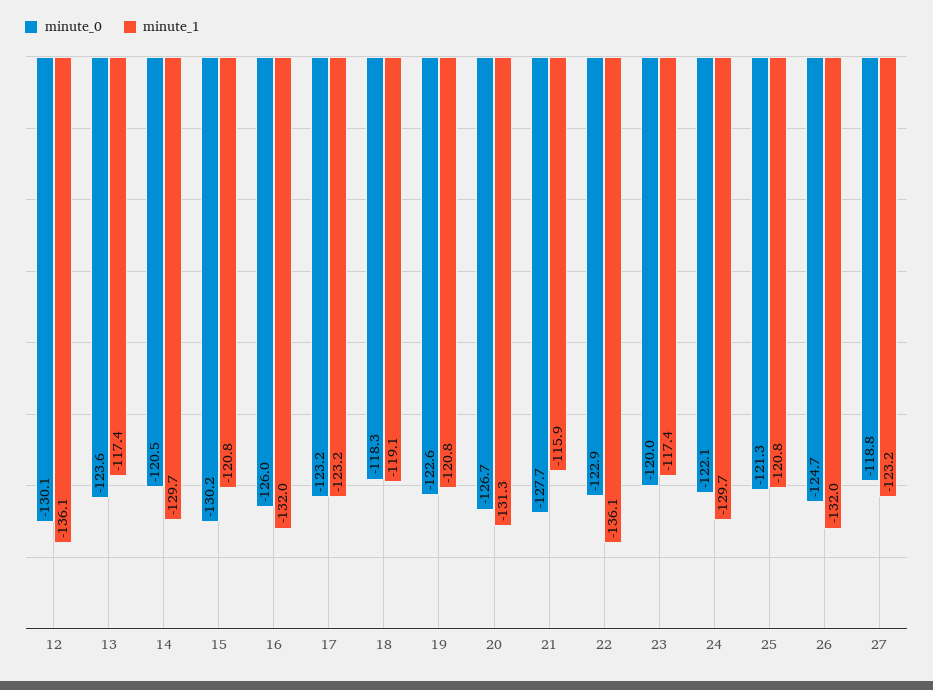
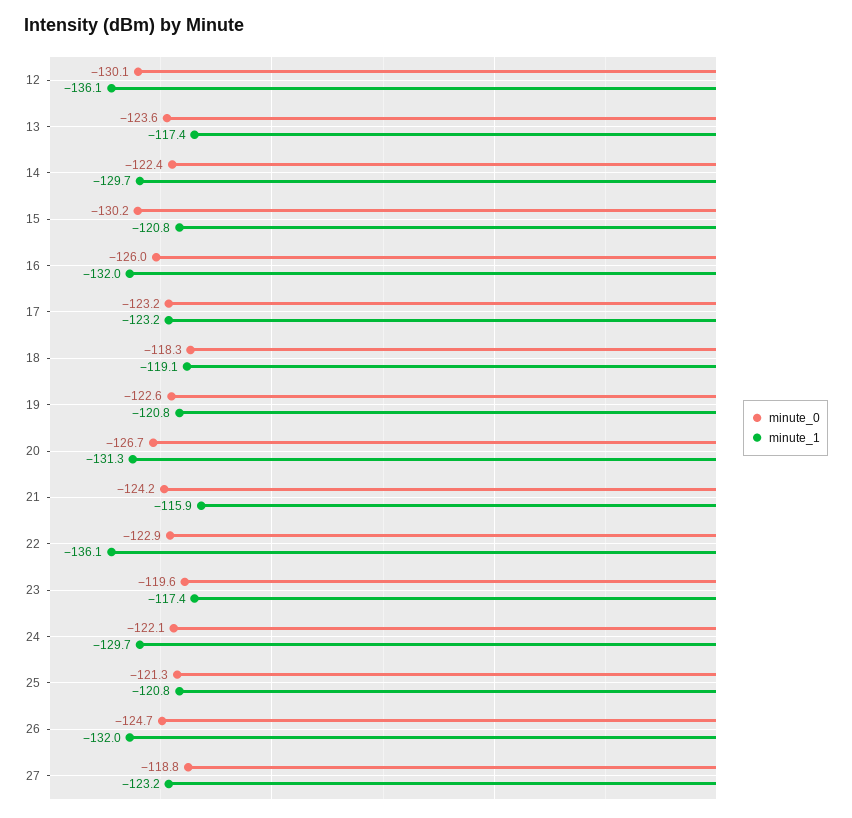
  {
    "minute_0": {
      "12": -130.1,
      "13": -123.6,
-     "14": -120.5,
+     "14": -122.4,
      "15": -130.2,
      "16": -126,
      "17": -123.2,
      "18": -118.3,
      "19": -122.6,
      "20": -126.7,
-     "21": -127.7,
+     "21": -124.2,
      "22": -122.9,
-     "23": -120,
+     "23": -119.6,
      "24": -122.1,
      "25": -121.3,
      "26": -124.7,
      "27": -118.8
    },
    "minute_1": {
      "12": -136.1,
      "13": -117.4,
      "14": -129.7,
      "15": -120.8,
      "16": -132,
      "17": -123.2,
      "18": -119.1,
      "19": -120.8,
      "20": -131.3,
      "21": -115.9,
      "22": -136.1,
      "23": -117.4,
      "24": -129.7,
      "25": -120.8,
      "26": -132,
      "27": -123.2
    }
  }

